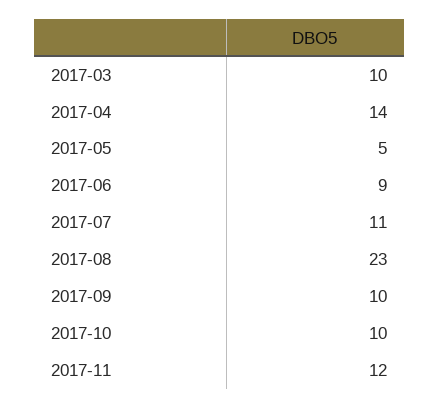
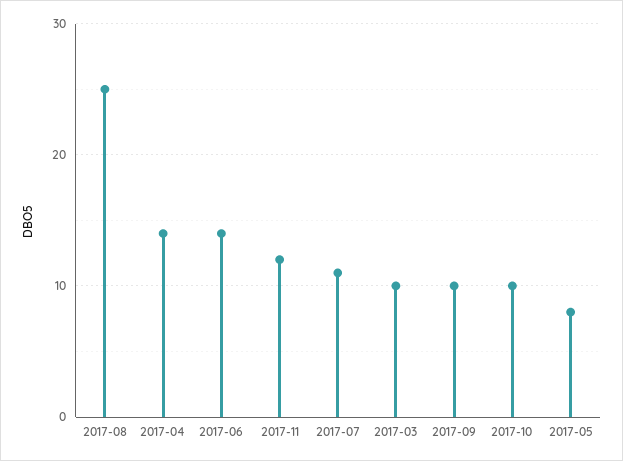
  {
    "2017-03": 10,
    "2017-04": 14,
-   "2017-05": 5,
+   "2017-05": 8,
-   "2017-06": 9,
+   "2017-06": 14,
    "2017-07": 11,
-   "2017-08": 23,
+   "2017-08": 25,
    "2017-09": 10,
    "2017-10": 10,
    "2017-11": 12
  }

